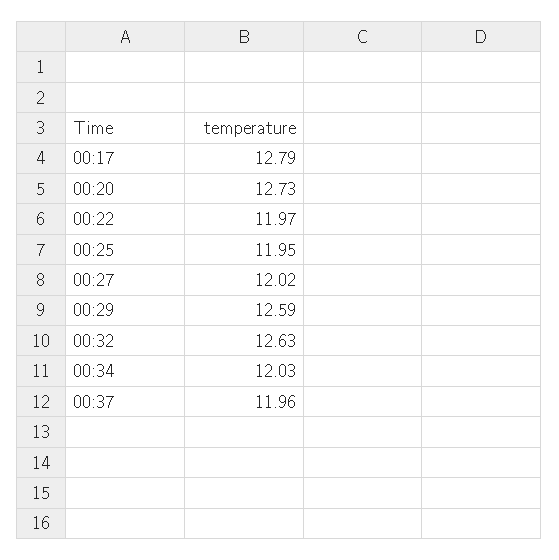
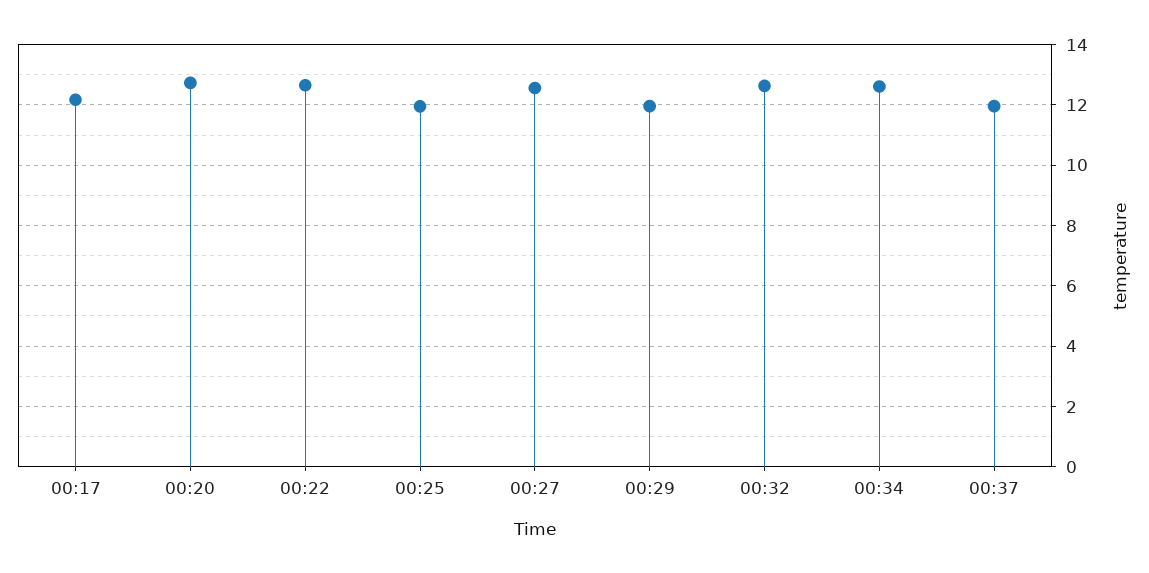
  {
-   "00:17": 12.79,
+   "00:17": 12.2,
    "00:20": 12.73,
-   "00:22": 11.97,
+   "00:22": 12.6,
    "00:25": 11.95,
-   "00:27": 12.02,
+   "00:27": 12.6,
-   "00:29": 12.59,
+   "00:29": 12,
    "00:32": 12.63,
-   "00:34": 12.03,
+   "00:34": 12.6,
    "00:37": 11.96
  }

